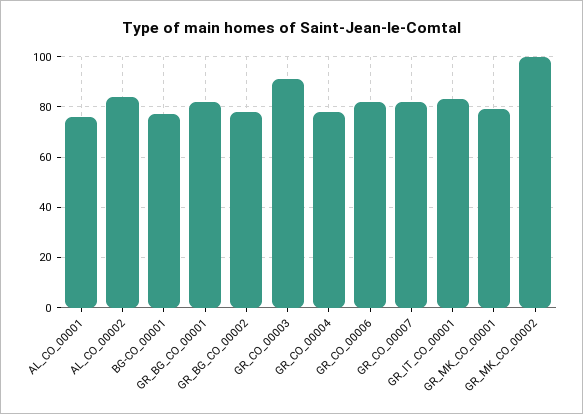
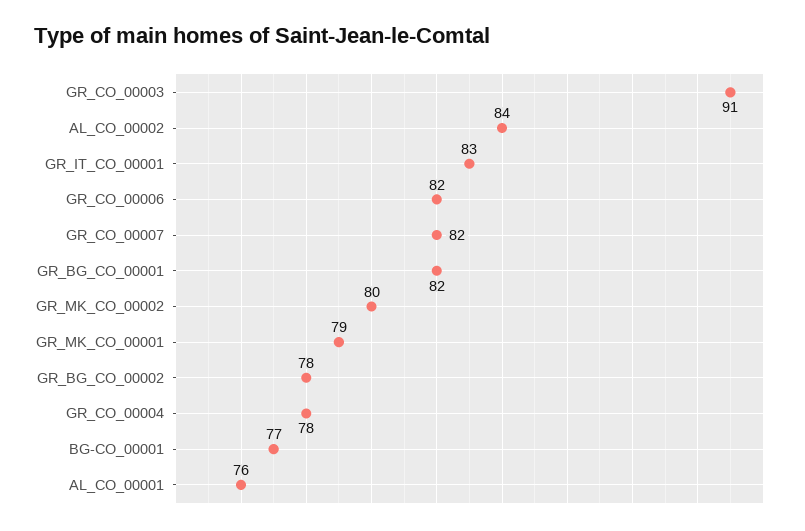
  {
    "AL_CO_00001": 76,
    "AL_CO_00002": 84,
    "BG-CO_00001": 77,
    "GR_BG_CO_00001": 82,
    "GR_BG_CO_00002": 78,
    "GR_CO_00003": 91,
    "GR_CO_00004": 78,
    "GR_CO_00006": 82,
    "GR_CO_00007": 82,
    "GR_IT_CO_00001": 83,
    "GR_MK_CO_00001": 79,
-   "GR_MK_CO_00002": 100
+   "GR_MK_CO_00002": 80
  }

